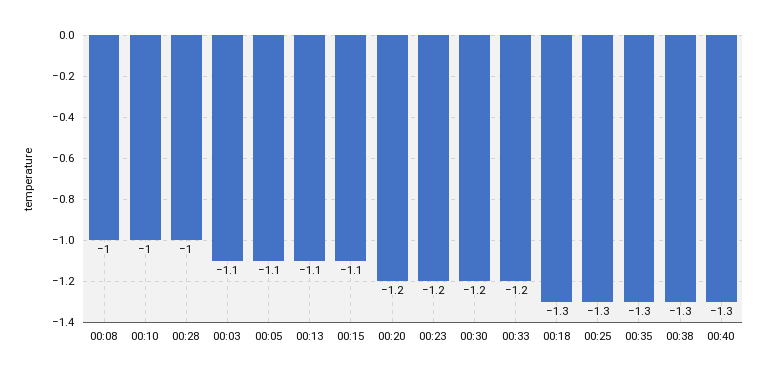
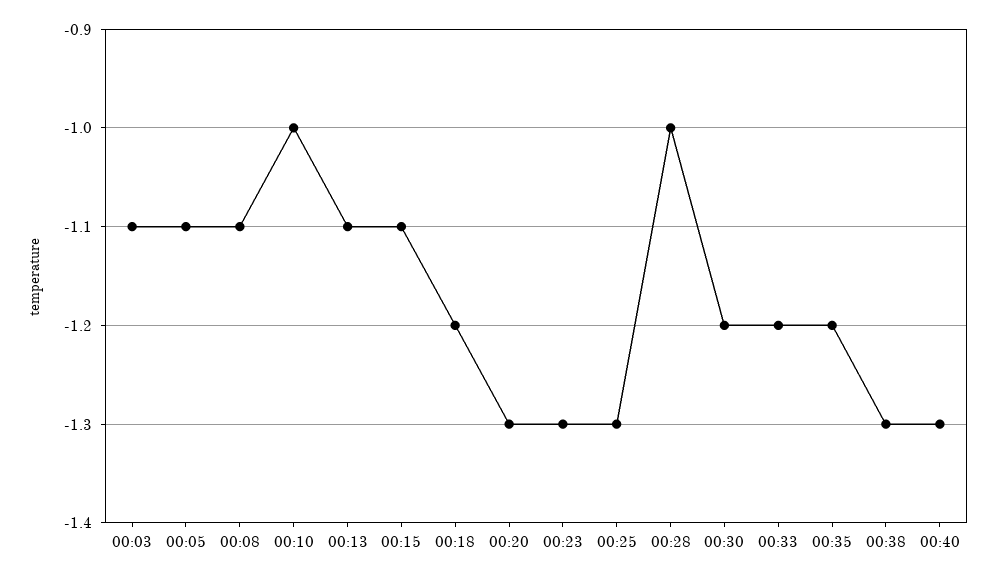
  {
-   "00:08": -1,
+   "00:08": -1.1,
    "00:10": -1,
    "00:28": -1,
    "00:03": -1.1,
    "00:05": -1.1,
    "00:13": -1.1,
    "00:15": -1.1,
-   "00:20": -1.2,
+   "00:20": -1.3,
-   "00:23": -1.2,
+   "00:23": -1.3,
    "00:30": -1.2,
    "00:33": -1.2,
-   "00:18": -1.3,
+   "00:18": -1.2,
    "00:25": -1.3,
-   "00:35": -1.3,
+   "00:35": -1.2,
    "00:38": -1.3,
    "00:40": -1.3
  }

